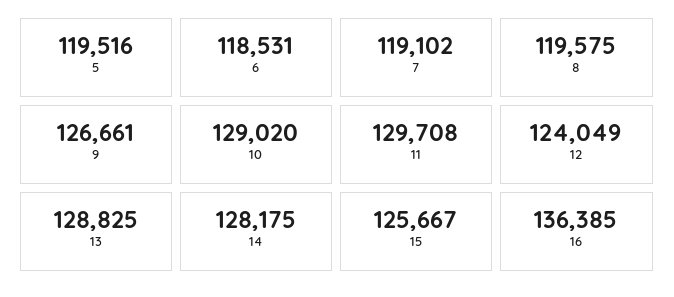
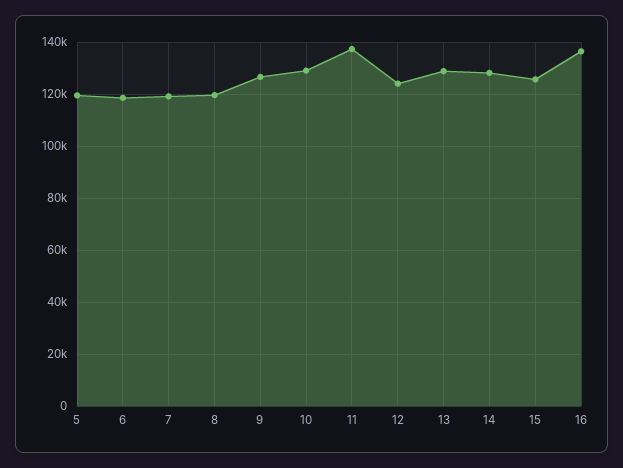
  {
    "5": 119516,
    "6": 118531,
    "7": 119102,
    "8": 119575,
    "9": 126661,
    "10": 129020,
-   "11": 129708,
+   "11": 137500,
    "12": 124049,
    "13": 128825,
    "14": 128175,
    "15": 125667,
    "16": 136385
  }

